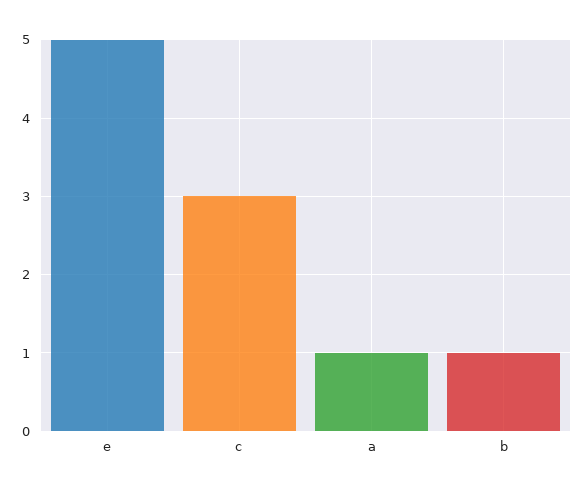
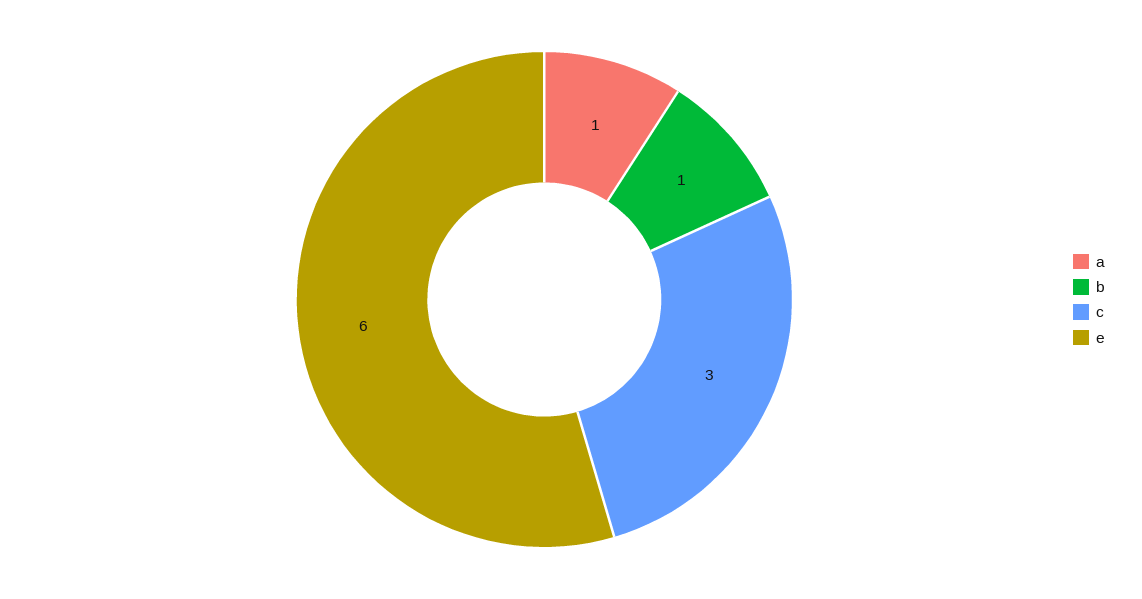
  {
-   "e": 5,
+   "e": 6,
    "c": 3,
    "a": 1,
    "b": 1
  }

